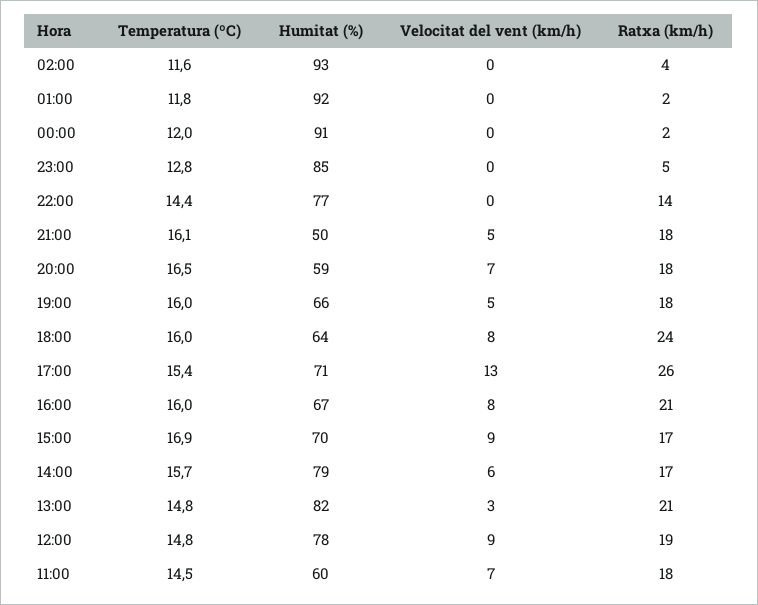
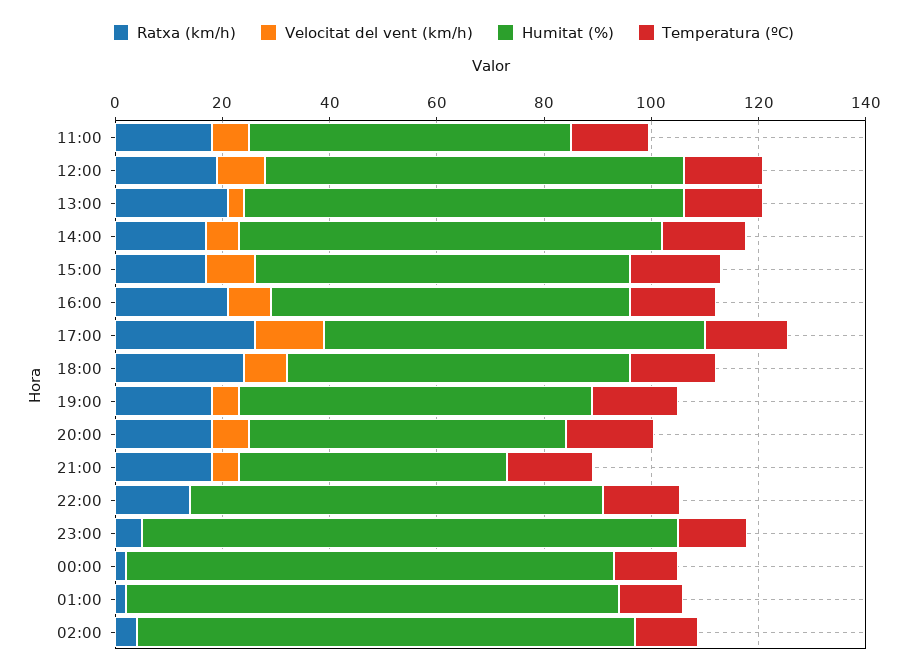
  {
    "Temperatura (ºC)": {
      "02:00": 11.6,
      "01:00": 11.8,
      "00:00": 12,
      "23:00": 12.8,
      "22:00": 14.4,
      "21:00": 16.1,
      "20:00": 16.5,
      "19:00": 16,
      "18:00": 16,
      "17:00": 15.4,
      "16:00": 16,
      "15:00": 16.9,
      "14:00": 15.7,
      "13:00": 14.8,
      "12:00": 14.8,
      "11:00": 14.5
    },
    "Humitat (%)": {
      "02:00": 93,
      "01:00": 92,
      "00:00": 91,
-     "23:00": 85,
+     "23:00": 100,
      "22:00": 77,
      "21:00": 50,
      "20:00": 59,
      "19:00": 66,
      "18:00": 64,
      "17:00": 71,
      "16:00": 67,
      "15:00": 70,
      "14:00": 79,
      "13:00": 82,
      "12:00": 78,
      "11:00": 60
    },
    "Velocitat del vent (km/h)": {
      "02:00": 0,
      "01:00": 0,
      "00:00": 0,
      "23:00": 0,
      "22:00": 0,
      "21:00": 5,
      "20:00": 7,
      "19:00": 5,
      "18:00": 8,
      "17:00": 13,
      "16:00": 8,
      "15:00": 9,
      "14:00": 6,
      "13:00": 3,
      "12:00": 9,
      "11:00": 7
    },
    "Ratxa (km/h)": {
      "02:00": 4,
      "01:00": 2,
      "00:00": 2,
      "23:00": 5,
      "22:00": 14,
      "21:00": 18,
      "20:00": 18,
      "19:00": 18,
      "18:00": 24,
      "17:00": 26,
      "16:00": 21,
      "15:00": 17,
      "14:00": 17,
      "13:00": 21,
      "12:00": 19,
      "11:00": 18
    }
  }

